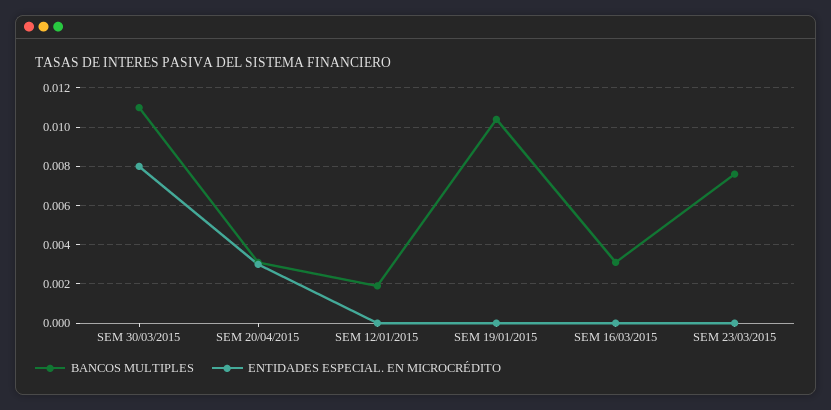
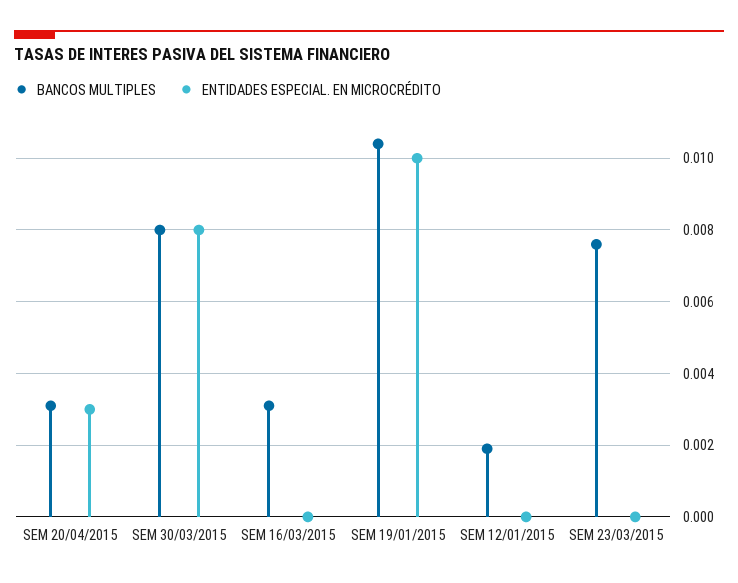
  {
    "BANCOS MULTIPLES": {
-     "SEM 30/03/2015": 0.011,
+     "SEM 30/03/2015": 0.008,
      "SEM 20/04/2015": 0.003,
      "SEM 12/01/2015": 0.002,
      "SEM 19/01/2015": 0.0105,
      "SEM 16/03/2015": 0.003,
      "SEM 23/03/2015": 0.0075
    },
    "ENTIDADES ESPECIAL. EN MICROCRÉDITO": {
      "SEM 30/03/2015": 0.008,
      "SEM 20/04/2015": 0.003,
      "SEM 12/01/2015": 0,
-     "SEM 19/01/2015": 0,
+     "SEM 19/01/2015": 0.01,
      "SEM 16/03/2015": 0,
      "SEM 23/03/2015": 0
    }
  }

